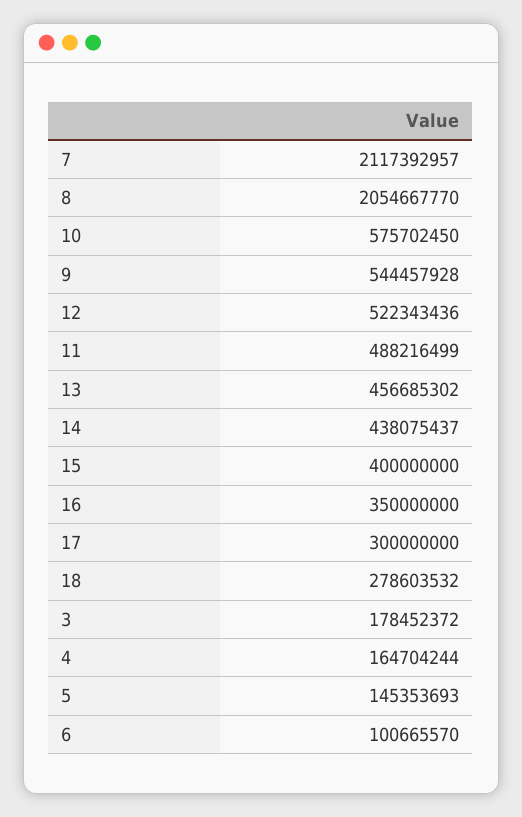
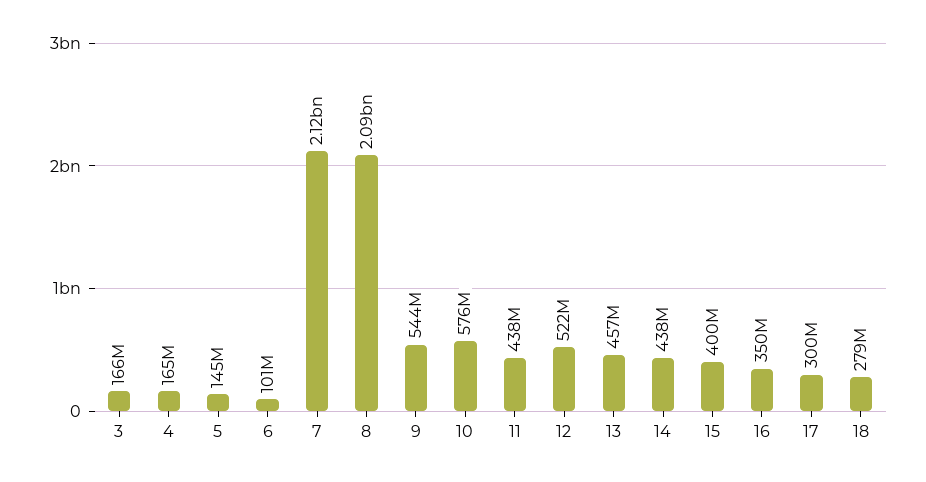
  {
    "7": 2117392957,
-   "8": 2054667770,
+   "8": 2090000000,
    "10": 575702450,
    "9": 544457928,
    "12": 522343436,
-   "11": 488216499,
+   "11": 438000000,
    "13": 456685302,
    "14": 438075437,
    "15": 400000000,
    "16": 350000000,
    "17": 300000000,
    "18": 278603532,
-   "3": 178452372,
+   "3": 166000000,
    "4": 164704244,
    "5": 145353693,
    "6": 100665570
  }

